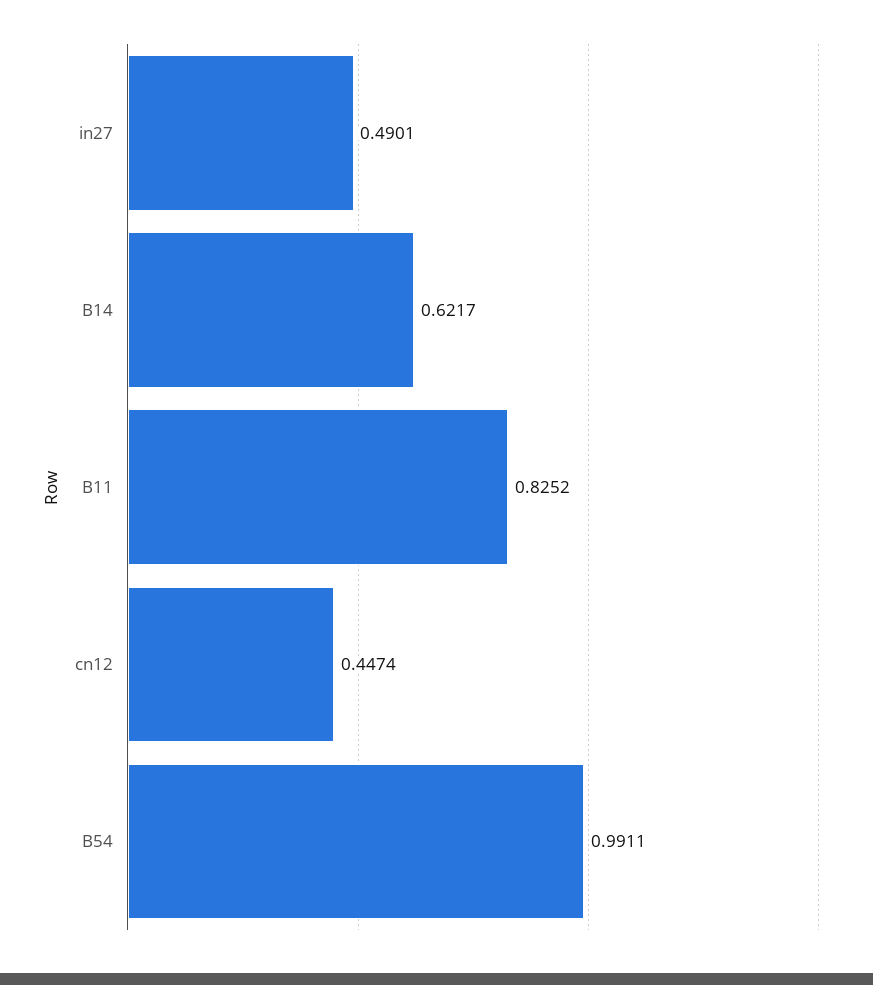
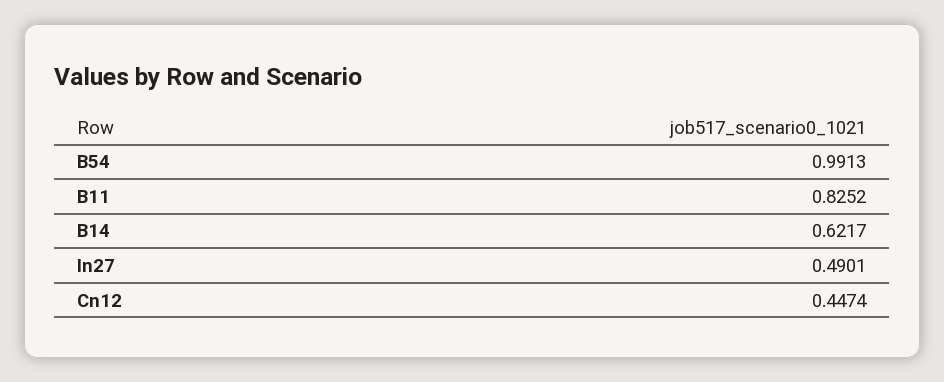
  {
    "in27": 0.4901,
    "B14": 0.6217,
    "B11": 0.8252,
    "cn12": 0.4474,
-   "B54": 0.9911
+   "B54": 0.9913
  }

